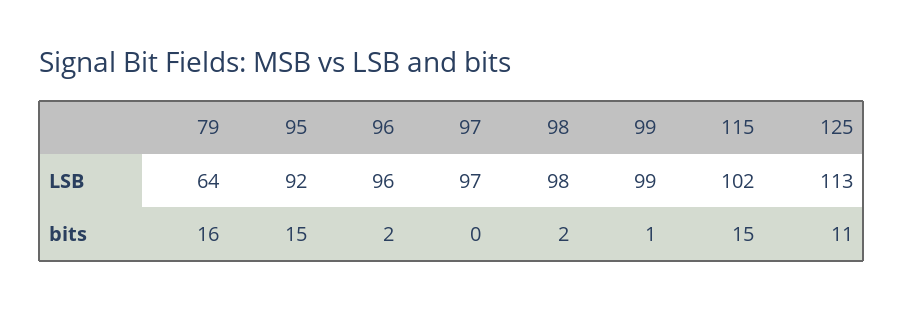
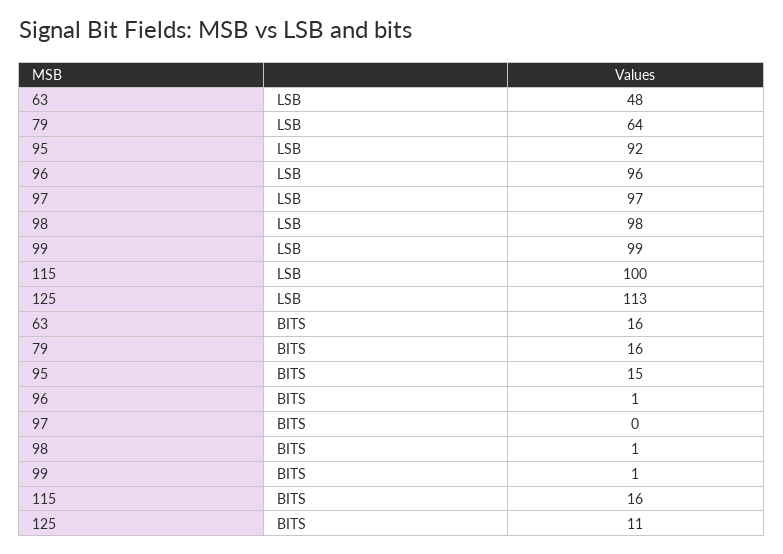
  {
    "79": {
      "LSB": 64,
      "bits": 16
    },
    "95": {
      "LSB": 92,
      "bits": 15
    },
    "96": {
      "LSB": 96,
-     "bits": 2
+     "bits": 1
    },
    "97": {
      "LSB": 97,
      "bits": 0
    },
    "98": {
      "LSB": 98,
-     "bits": 2
+     "bits": 1
    },
    "99": {
      "LSB": 99,
      "bits": 1
    },
    "115": {
-     "LSB": 102,
+     "LSB": 100,
-     "bits": 15
+     "bits": 16
    },
    "125": {
      "LSB": 113,
      "bits": 11
-   }
+   },
+   "63": {
+     "LSB": 48,
+     "bits": 16
+   }
  }

